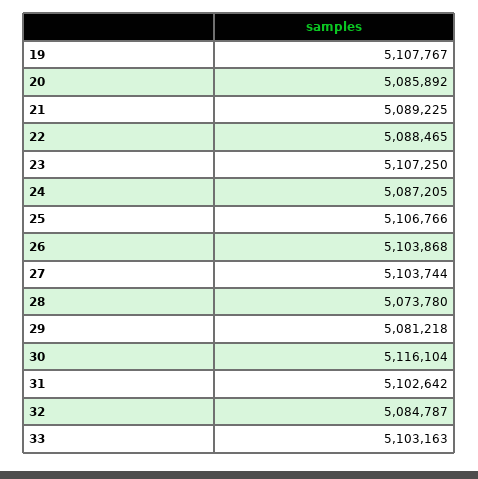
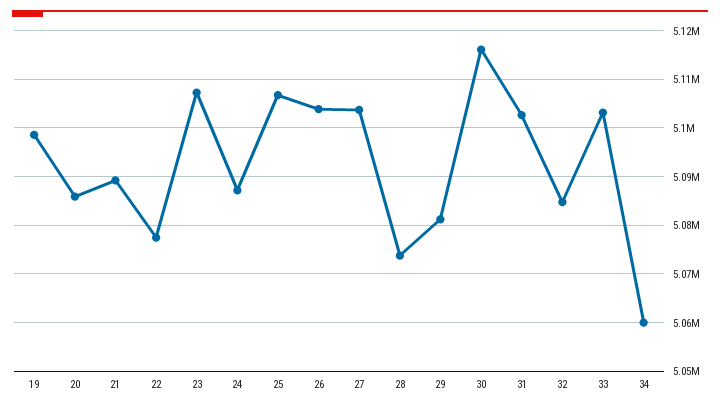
  {
-   "19": 5107767,
+   "19": 5098000,
    "20": 5085892,
    "21": 5089225,
-   "22": 5088465,
+   "22": 5078000,
    "23": 5107250,
    "24": 5087205,
    "25": 5106766,
    "26": 5103868,
    "27": 5103744,
    "28": 5073780,
    "29": 5081218,
    "30": 5116104,
    "31": 5102642,
    "32": 5084787,
-   "33": 5103163
+   "33": 5103163,
+   "34": 5060000
  }

